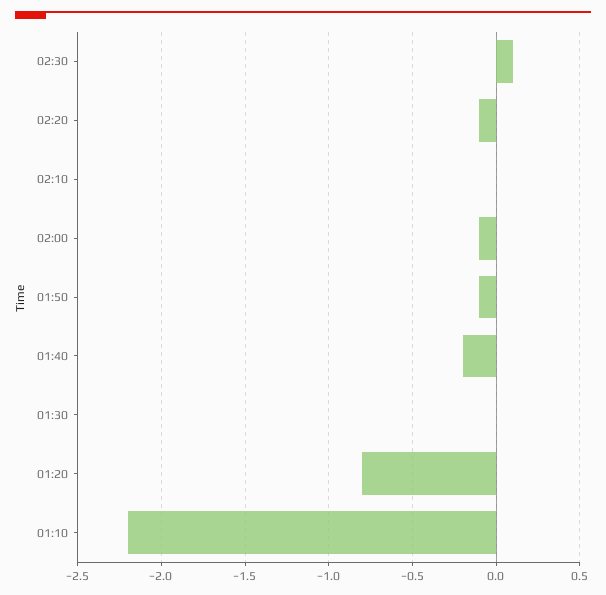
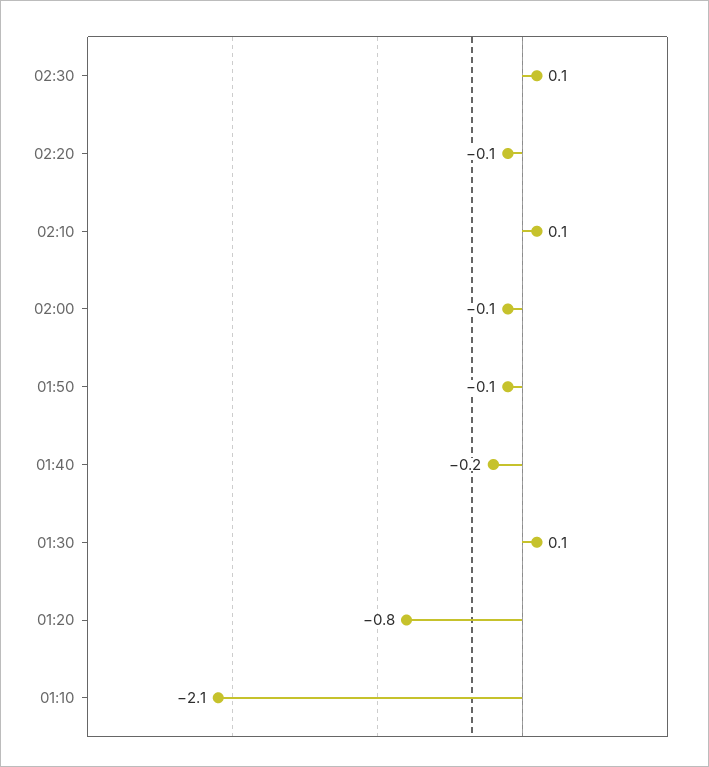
  {
    "02:30": 0.1,
    "02:20": -0.1,
-   "02:10": 0,
+   "02:10": 0.1,
    "02:00": -0.1,
    "01:50": -0.1,
    "01:40": -0.2,
-   "01:30": 0,
+   "01:30": 0.1,
    "01:20": -0.8,
-   "01:10": -2.2
+   "01:10": -2.1
  }

